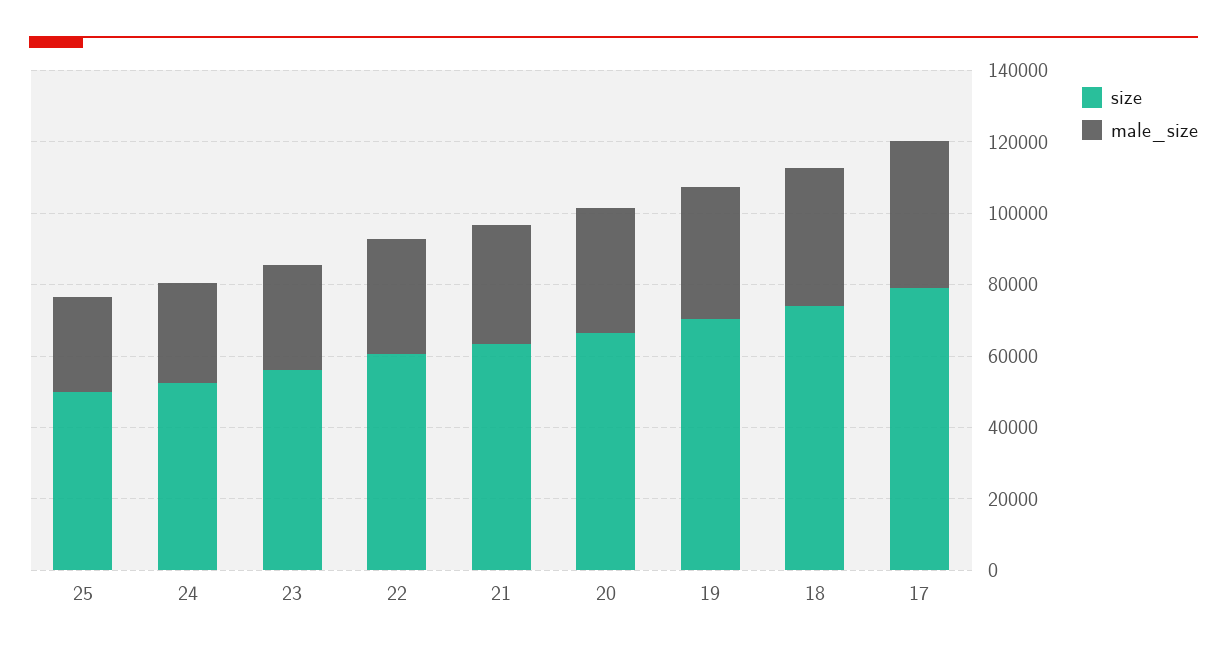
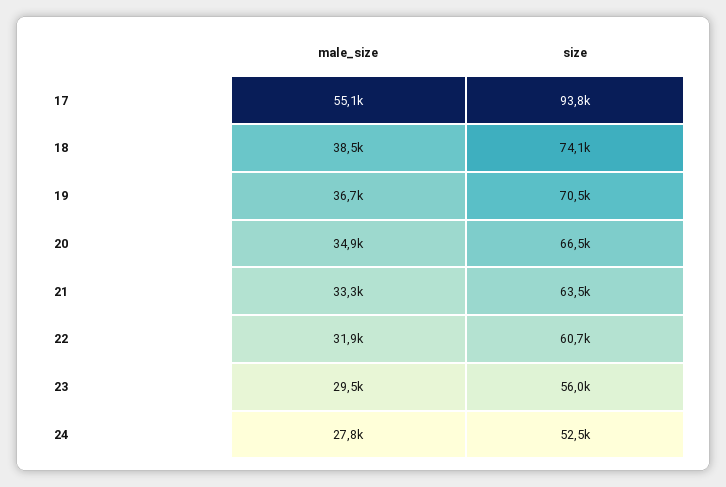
  {
    "size": {
-     "25": 50000,
      "24": 52500,
      "23": 56000,
      "22": 60700,
      "21": 63500,
      "20": 66500,
      "19": 70500,
      "18": 74100,
-     "17": 80000
+     "17": 93800
    },
    "male_size": {
-     "25": 25000,
      "24": 27800,
      "23": 29500,
      "22": 31900,
      "21": 33300,
      "20": 34900,
      "19": 36700,
      "18": 38500,
-     "17": 40000
+     "17": 55100
    }
  }

